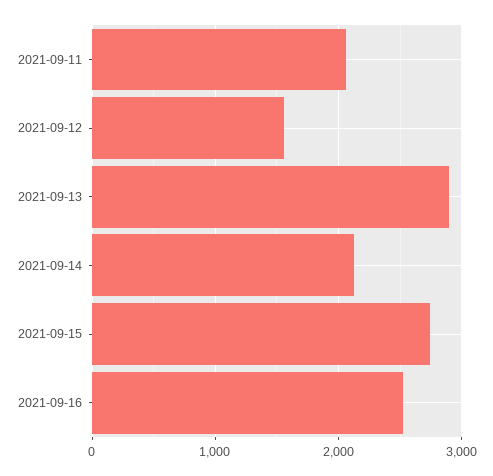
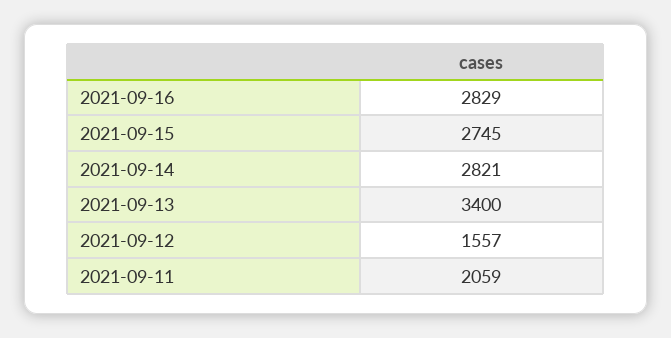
  {
    "2021-09-11": 2059,
    "2021-09-12": 1557,
-   "2021-09-13": 2900,
+   "2021-09-13": 3400,
-   "2021-09-14": 2100,
+   "2021-09-14": 2821,
    "2021-09-15": 2745,
-   "2021-09-16": 2500
+   "2021-09-16": 2829
  }

